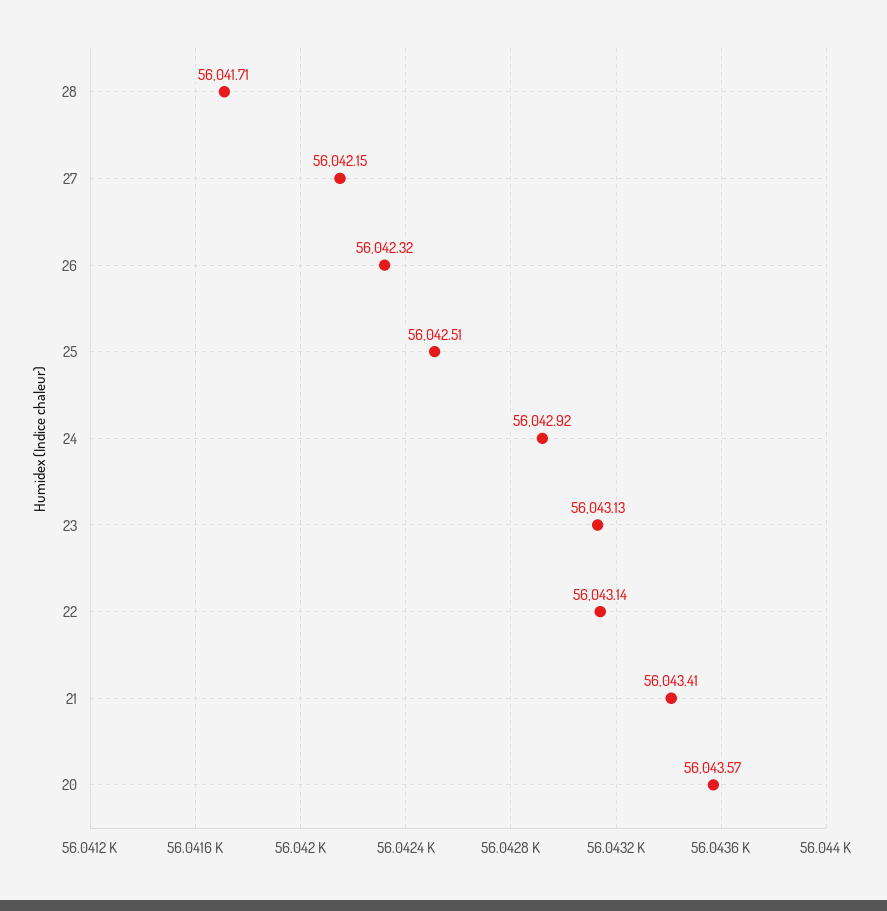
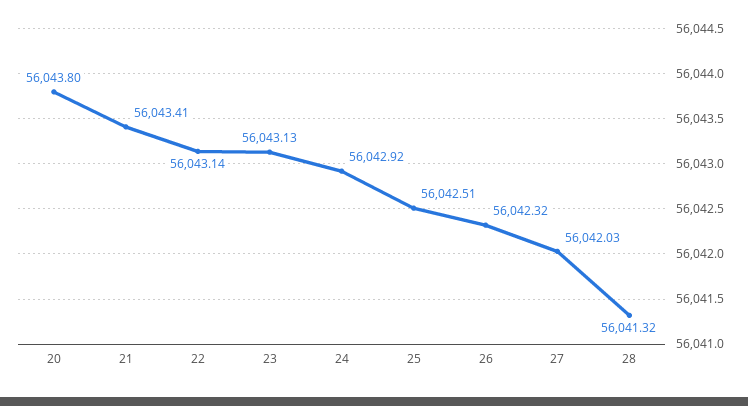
  {
-   "28": 56041.71,
+   "28": 56041.32,
-   "27": 56042.15,
+   "27": 56042.03,
    "26": 56042.32,
    "25": 56042.51,
    "24": 56042.92,
    "23": 56043.13,
    "22": 56043.14,
    "21": 56043.41,
-   "20": 56043.57
+   "20": 56043.8
  }

